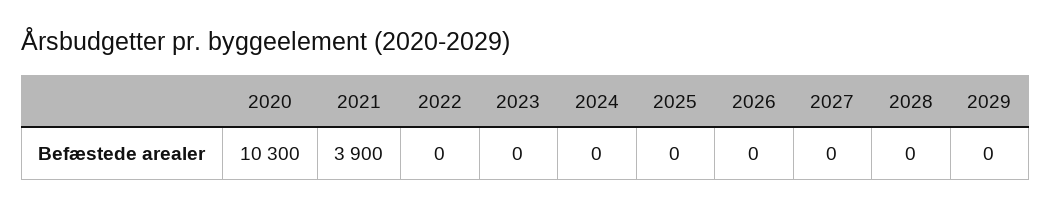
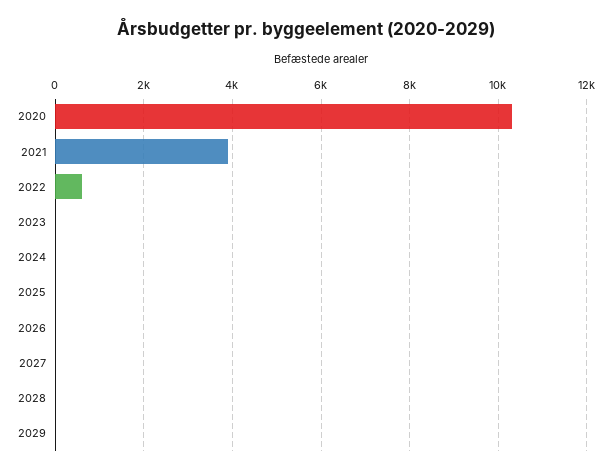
  {
    "2020": 10300,
    "2021": 3900,
-   "2022": 0,
+   "2022": 600,
    "2023": 0,
    "2024": 0,
    "2025": 0,
    "2026": 0,
    "2027": 0,
    "2028": 0,
    "2029": 0
  }

